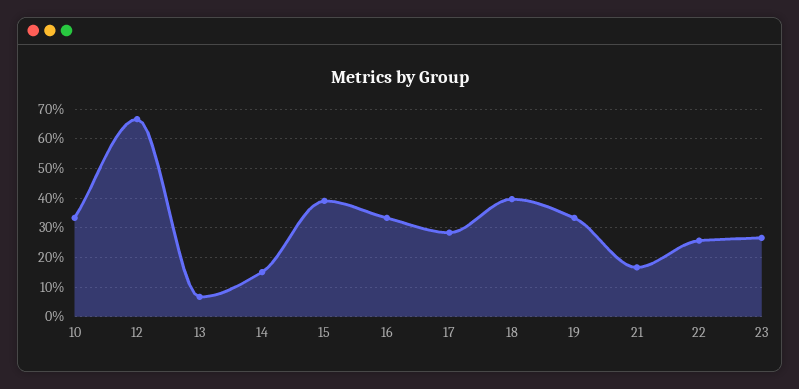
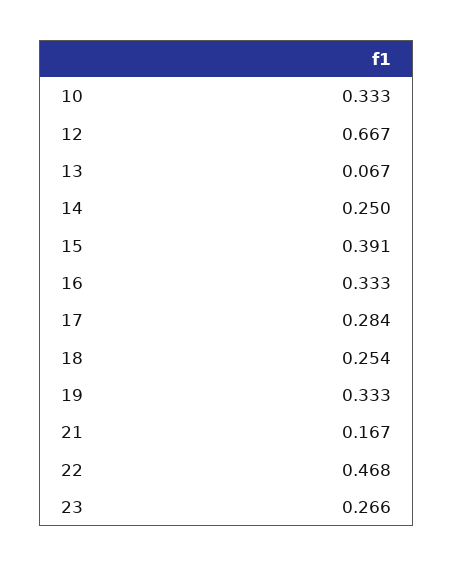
  {
    "10": 0.333,
    "12": 0.667,
    "13": 0.067,
-   "14": 0.15,
+   "14": 0.25,
    "15": 0.391,
    "16": 0.333,
    "17": 0.284,
-   "18": 0.4,
+   "18": 0.254,
    "19": 0.333,
    "21": 0.167,
-   "22": 0.25,
+   "22": 0.468,
    "23": 0.266
  }

